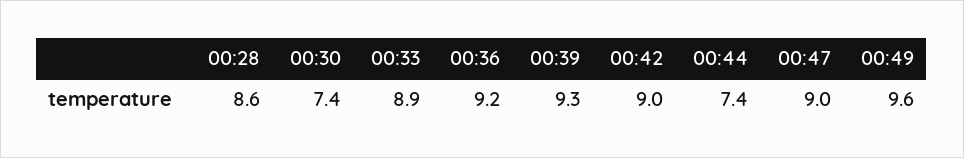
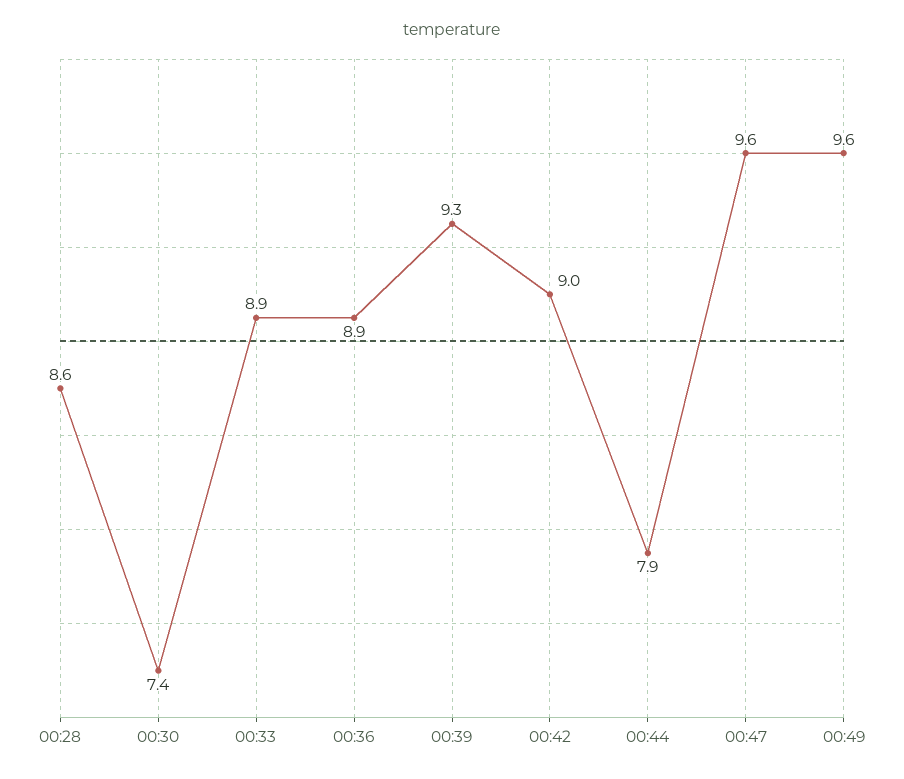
  {
    "00:28": 8.6,
    "00:30": 7.4,
    "00:33": 8.9,
-   "00:36": 9.2,
+   "00:36": 8.9,
    "00:39": 9.3,
    "00:42": 9,
-   "00:44": 7.4,
+   "00:44": 7.9,
-   "00:47": 9,
+   "00:47": 9.6,
    "00:49": 9.6
  }

